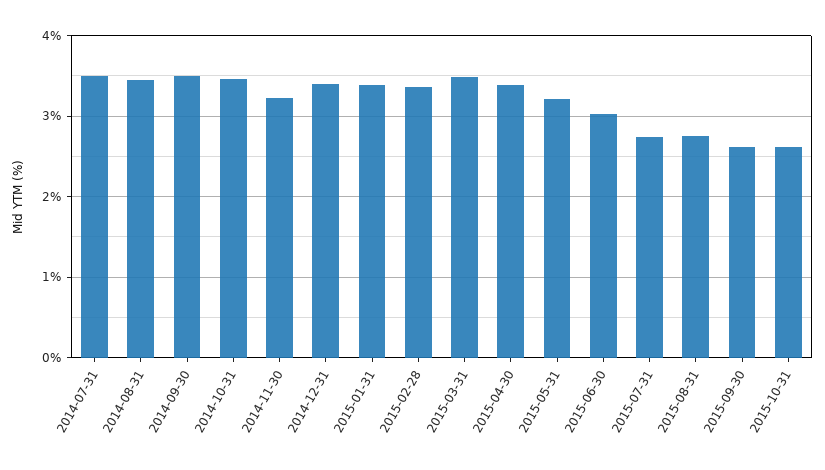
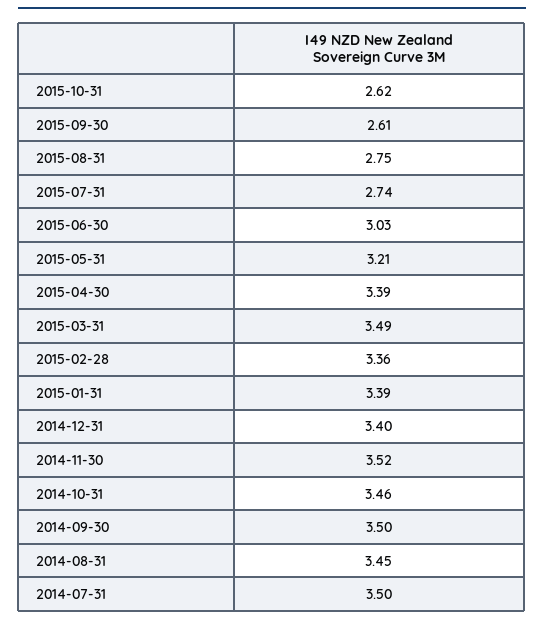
  {
    "2014-07-31": 3.5,
    "2014-08-31": 3.45,
    "2014-09-30": 3.5,
    "2014-10-31": 3.46,
-   "2014-11-30": 3.2,
+   "2014-11-30": 3.52,
    "2014-12-31": 3.4,
    "2015-01-31": 3.39,
    "2015-02-28": 3.36,
    "2015-03-31": 3.49,
    "2015-04-30": 3.39,
    "2015-05-31": 3.21,
    "2015-06-30": 3.03,
    "2015-07-31": 2.74,
    "2015-08-31": 2.75,
    "2015-09-30": 2.61,
    "2015-10-31": 2.62
  }

